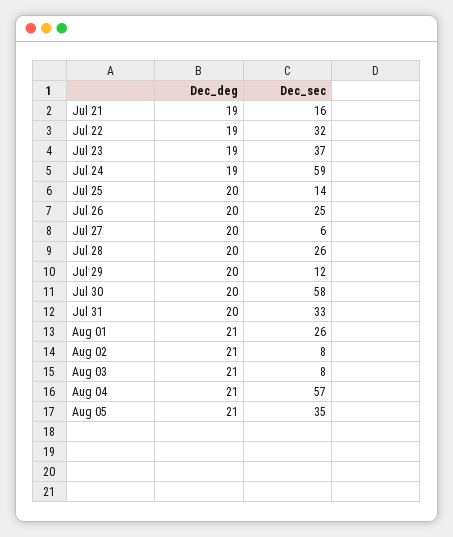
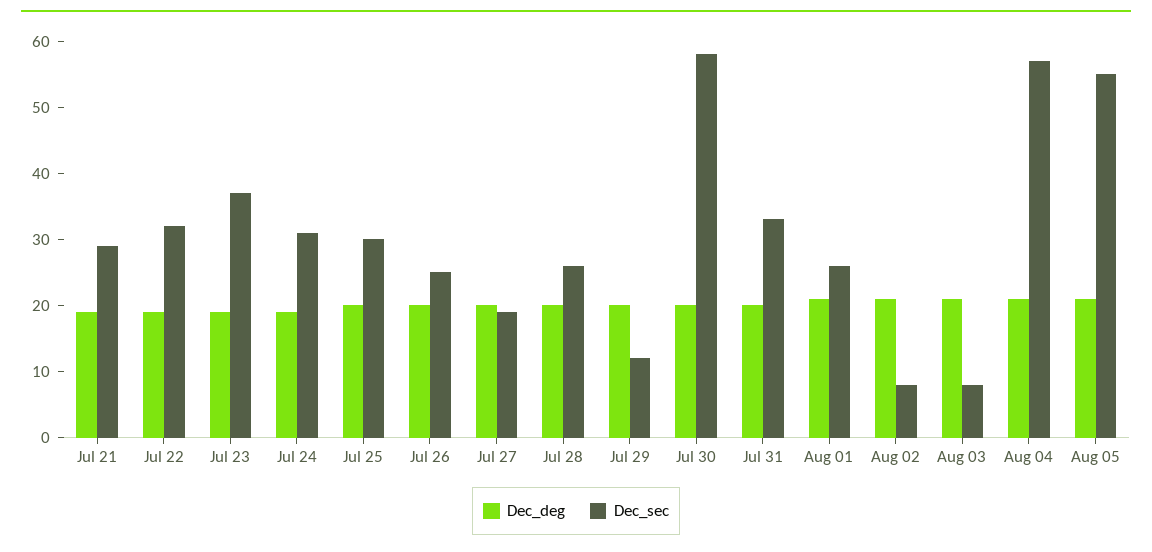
  {
    "Dec_deg": {
      "Jul 21": 19,
      "Jul 22": 19,
      "Jul 23": 19,
      "Jul 24": 19,
      "Jul 25": 20,
      "Jul 26": 20,
      "Jul 27": 20,
      "Jul 28": 20,
      "Jul 29": 20,
      "Jul 30": 20,
      "Jul 31": 20,
      "Aug 01": 21,
      "Aug 02": 21,
      "Aug 03": 21,
      "Aug 04": 21,
      "Aug 05": 21
    },
    "Dec_sec": {
-     "Jul 21": 16,
+     "Jul 21": 30,
      "Jul 22": 32,
      "Jul 23": 37,
-     "Jul 24": 59,
+     "Jul 24": 30,
-     "Jul 25": 14,
+     "Jul 25": 30,
      "Jul 26": 25,
-     "Jul 27": 6,
+     "Jul 27": 20,
      "Jul 28": 26,
      "Jul 29": 12,
      "Jul 30": 58,
      "Jul 31": 33,
      "Aug 01": 26,
      "Aug 02": 8,
      "Aug 03": 8,
      "Aug 04": 57,
-     "Aug 05": 35
+     "Aug 05": 55
    }
  }

